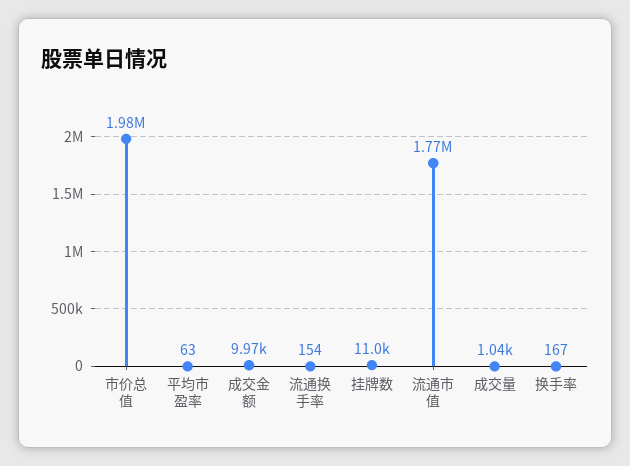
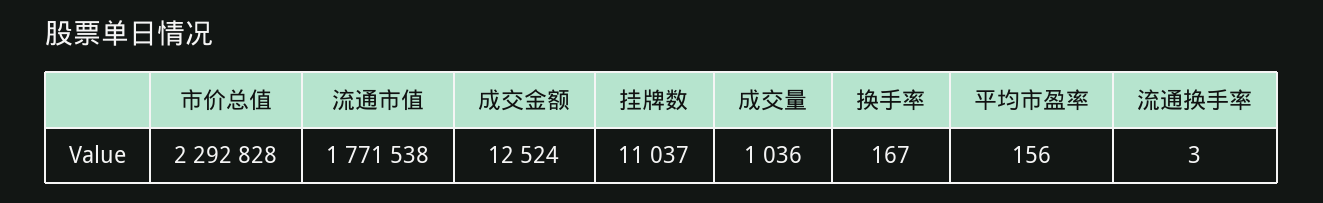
  {
-   "市价总值": 1980000,
+   "市价总值": 2292828,
-   "平均市盈率": 63,
+   "平均市盈率": 156,
-   "成交金额": 9970,
+   "成交金额": 12524,
-   "流通换手率": 154,
+   "流通换手率": 3,
    "挂牌数": 11037,
    "流通市值": 1771538,
    "成交量": 1036,
    "换手率": 167
  }

